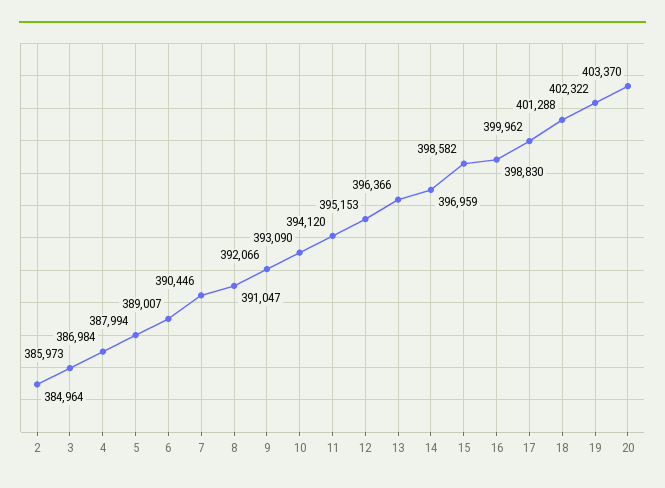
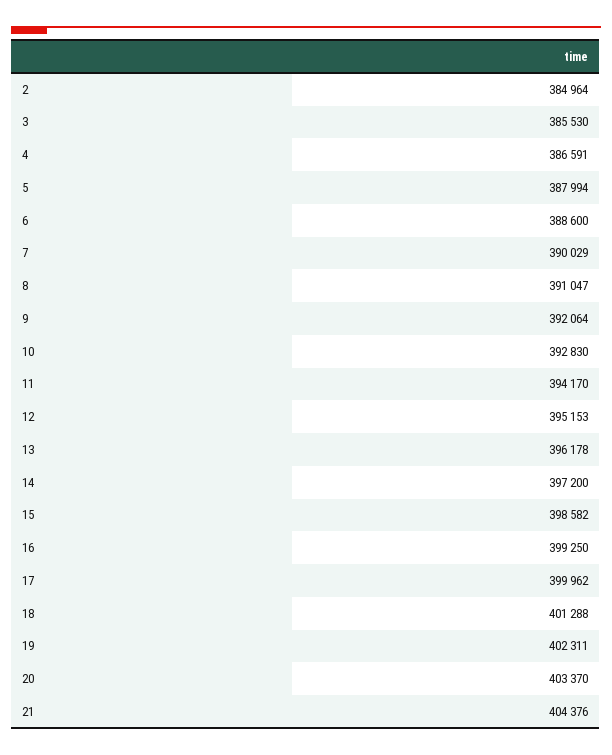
  {
    "2": 384964,
-   "3": 385973,
+   "3": 385530,
-   "4": 386984,
+   "4": 386591,
    "5": 387994,
-   "6": 389007,
+   "6": 388600,
-   "7": 390446,
+   "7": 390029,
    "8": 391047,
-   "9": 392066,
+   "9": 392064,
-   "10": 393090,
+   "10": 392830,
-   "11": 394120,
+   "11": 394170,
    "12": 395153,
-   "13": 396366,
+   "13": 396178,
-   "14": 396959,
+   "14": 397200,
    "15": 398582,
-   "16": 398830,
+   "16": 399250,
    "17": 399962,
    "18": 401288,
-   "19": 402322,
+   "19": 402311,
-   "20": 403370
+   "20": 403370,
+   "21": 404376
  }

